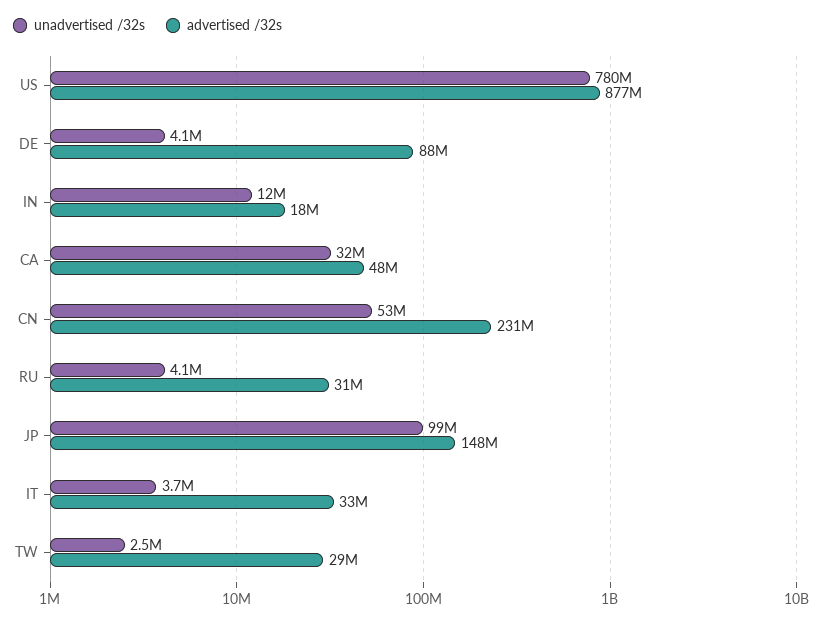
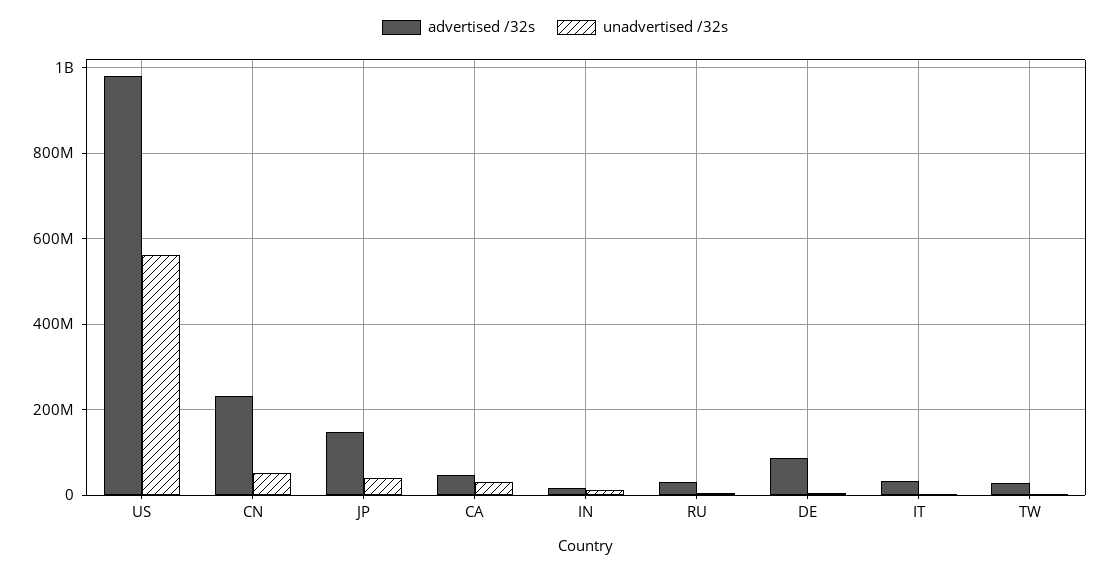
  {
    "unadvertised /32s": {
-     "US": 780000000,
+     "US": 560000000,
      "DE": 4100000,
      "IN": 12000000,
      "CA": 32000000,
      "CN": 53000000,
      "RU": 4100000,
-     "JP": 99000000,
+     "JP": 40000000,
      "IT": 3700000,
      "TW": 2500000
    },
    "advertised /32s": {
-     "US": 877000000,
+     "US": 980000000,
      "DE": 88000000,
      "IN": 18000000,
      "CA": 48000000,
      "CN": 231000000,
      "RU": 31000000,
      "JP": 148000000,
      "IT": 33000000,
      "TW": 29000000
    }
  }

